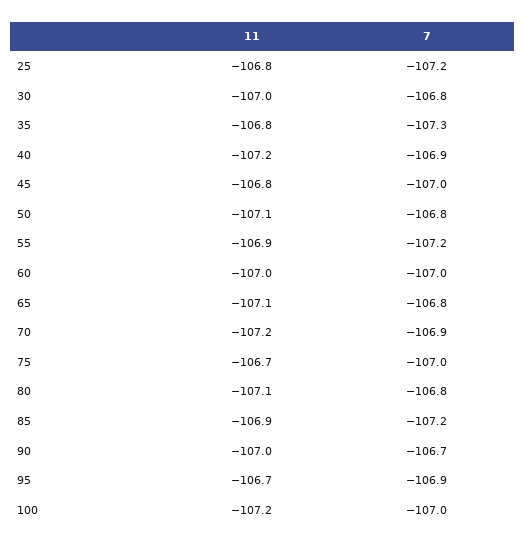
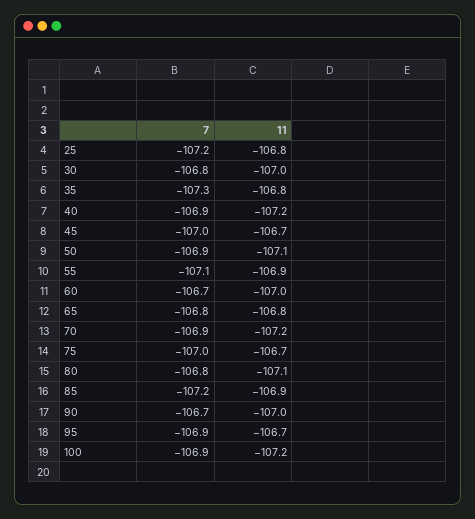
  {
    "11": {
      "25": -106.8,
      "30": -107,
      "35": -106.8,
      "40": -107.2,
-     "45": -106.8,
+     "45": -106.7,
      "50": -107.1,
      "55": -106.9,
      "60": -107,
-     "65": -107.1,
+     "65": -106.8,
      "70": -107.2,
      "75": -106.7,
      "80": -107.1,
      "85": -106.9,
      "90": -107,
      "95": -106.7,
      "100": -107.2
    },
    "7": {
      "25": -107.2,
      "30": -106.8,
      "35": -107.3,
      "40": -106.9,
      "45": -107,
-     "50": -106.8,
+     "50": -106.9,
-     "55": -107.2,
+     "55": -107.1,
-     "60": -107,
+     "60": -106.7,
      "65": -106.8,
      "70": -106.9,
      "75": -107,
      "80": -106.8,
      "85": -107.2,
      "90": -106.7,
      "95": -106.9,
-     "100": -107
+     "100": -106.9
    }
  }

